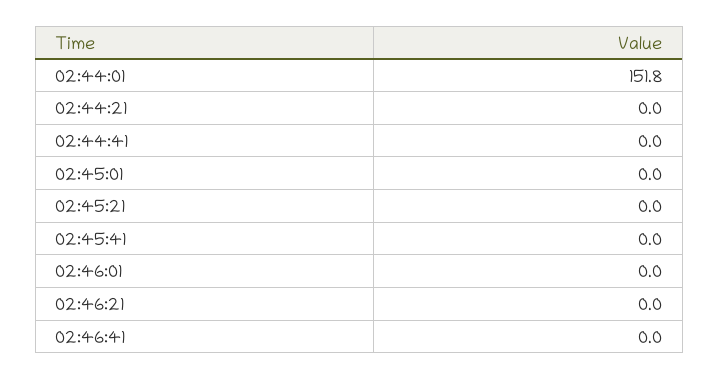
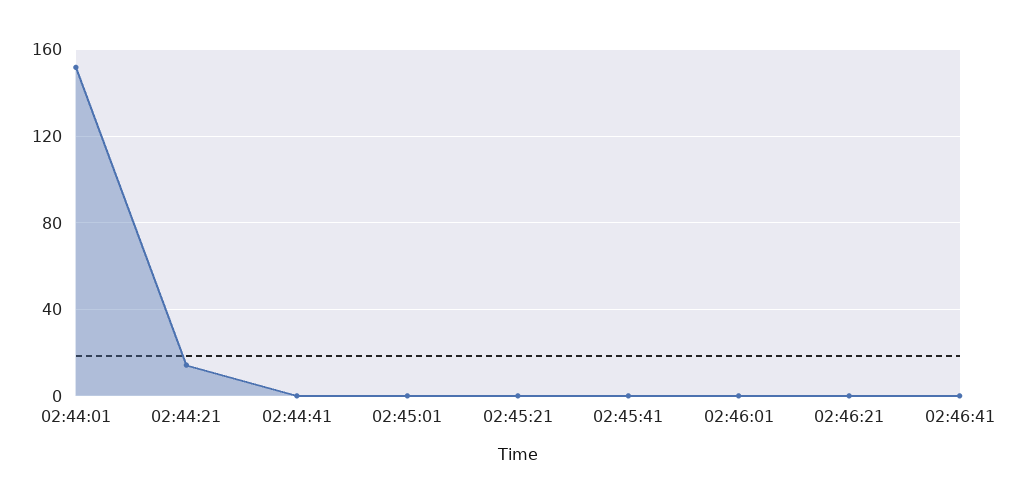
  {
    "02:44:01": 151.8,
-   "02:44:21": 0,
+   "02:44:21": 15,
    "02:44:41": 0,
    "02:45:01": 0,
    "02:45:21": 0,
    "02:45:41": 0,
    "02:46:01": 0,
    "02:46:21": 0,
    "02:46:41": 0
  }

